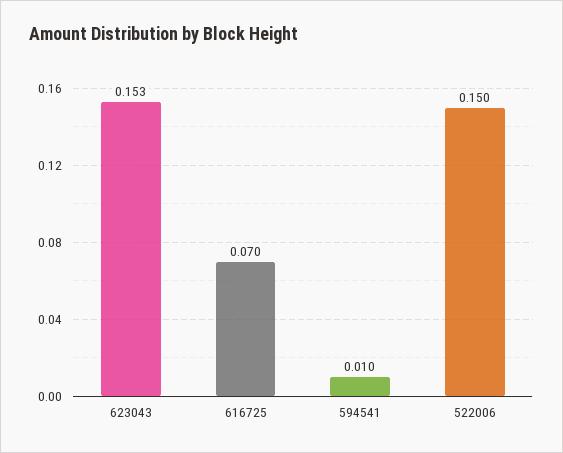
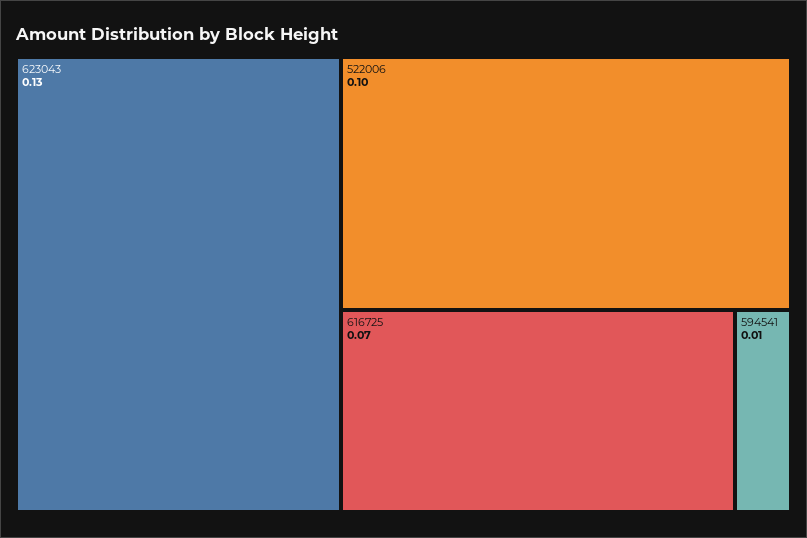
  {
-   "623043": 0.153,
+   "623043": 0.13,
    "616725": 0.07,
    "594541": 0.01,
-   "522006": 0.15
+   "522006": 0.1
  }

